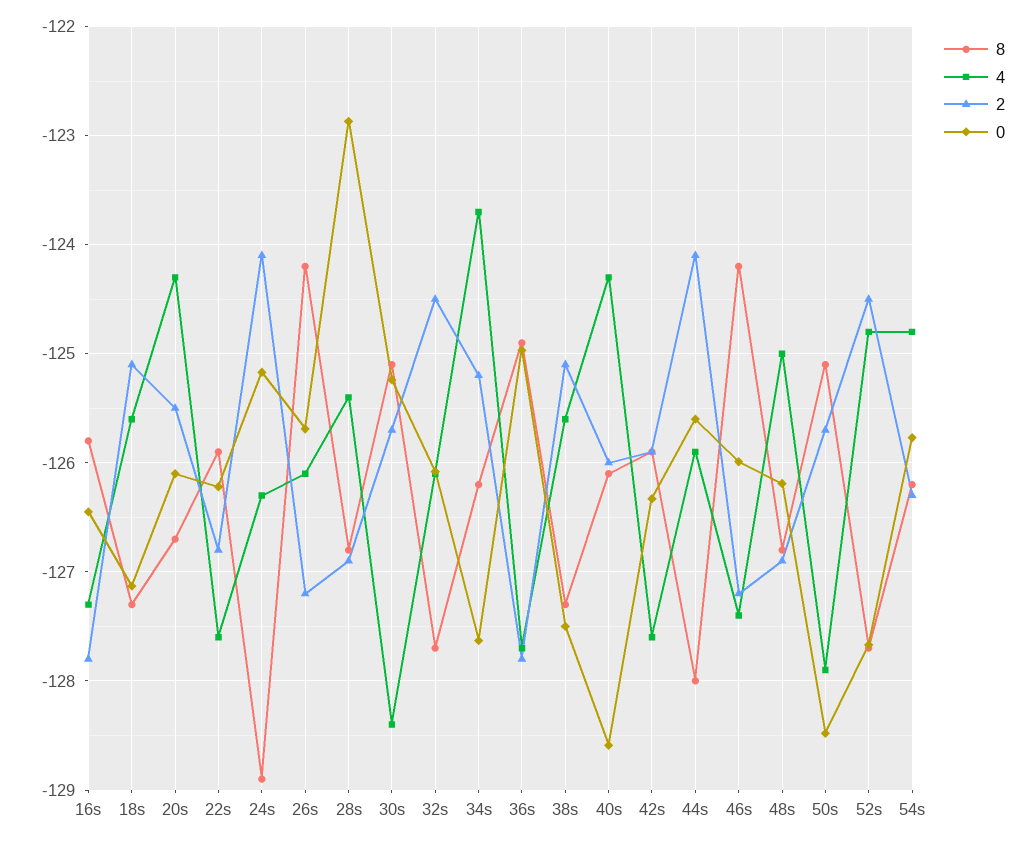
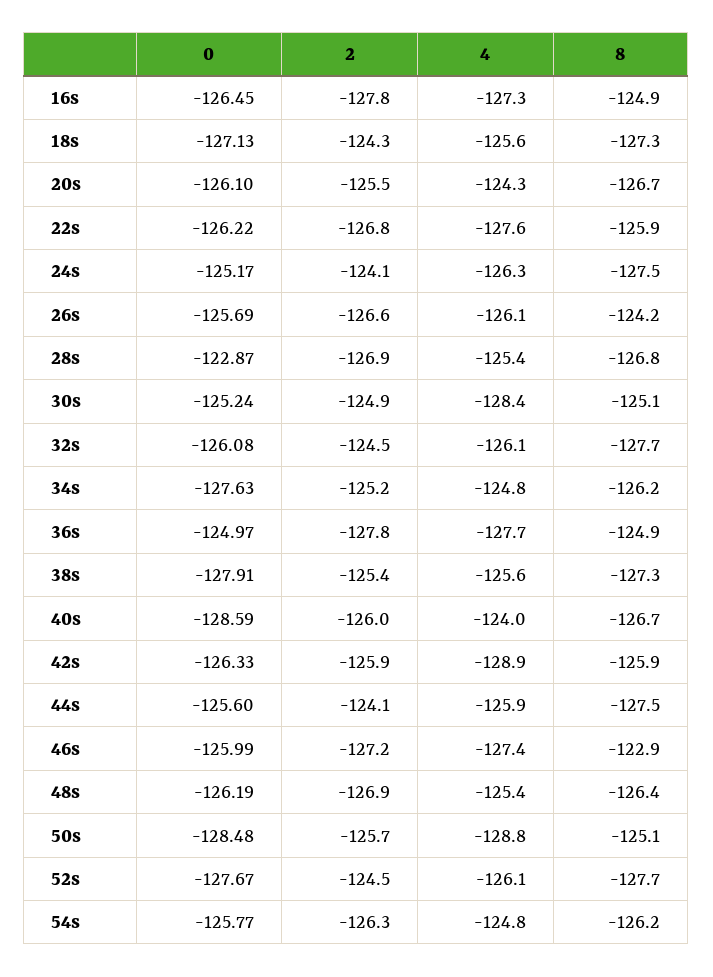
  {
    "8": {
-     "16s": -125.8,
+     "16s": -124.9,
      "18s": -127.3,
      "20s": -126.7,
      "22s": -125.9,
-     "24s": -128.9,
+     "24s": -127.5,
      "26s": -124.2,
      "28s": -126.8,
      "30s": -125.1,
      "32s": -127.7,
      "34s": -126.2,
      "36s": -124.9,
      "38s": -127.3,
-     "40s": -126.1,
+     "40s": -126.7,
      "42s": -125.9,
-     "44s": -128,
+     "44s": -127.5,
-     "46s": -124.2,
+     "46s": -122.9,
-     "48s": -126.8,
+     "48s": -126.4,
      "50s": -125.1,
      "52s": -127.7,
      "54s": -126.2
    },
    "4": {
      "16s": -127.3,
      "18s": -125.6,
      "20s": -124.3,
      "22s": -127.6,
      "24s": -126.3,
      "26s": -126.1,
      "28s": -125.4,
      "30s": -128.4,
      "32s": -126.1,
-     "34s": -123.7,
+     "34s": -124.8,
      "36s": -127.7,
      "38s": -125.6,
-     "40s": -124.3,
+     "40s": -124,
-     "42s": -127.6,
+     "42s": -128.9,
      "44s": -125.9,
      "46s": -127.4,
-     "48s": -125,
+     "48s": -125.4,
-     "50s": -127.9,
+     "50s": -128.8,
-     "52s": -124.8,
+     "52s": -126.1,
      "54s": -124.8
    },
    "2": {
      "16s": -127.8,
-     "18s": -125.1,
+     "18s": -124.3,
      "20s": -125.5,
      "22s": -126.8,
      "24s": -124.1,
-     "26s": -127.2,
+     "26s": -126.6,
      "28s": -126.9,
-     "30s": -125.7,
+     "30s": -124.9,
      "32s": -124.5,
      "34s": -125.2,
      "36s": -127.8,
-     "38s": -125.1,
+     "38s": -125.4,
      "40s": -126,
      "42s": -125.9,
      "44s": -124.1,
      "46s": -127.2,
      "48s": -126.9,
      "50s": -125.7,
      "52s": -124.5,
      "54s": -126.3
    },
    "0": {
      "16s": -126.45,
      "18s": -127.13,
      "20s": -126.1,
      "22s": -126.22,
      "24s": -125.17,
      "26s": -125.69,
      "28s": -122.87,
      "30s": -125.24,
      "32s": -126.08,
      "34s": -127.63,
      "36s": -124.97,
-     "38s": -127.5,
+     "38s": -127.91,
      "40s": -128.59,
      "42s": -126.33,
      "44s": -125.6,
      "46s": -125.99,
      "48s": -126.19,
      "50s": -128.48,
      "52s": -127.67,
      "54s": -125.77
    }
  }

